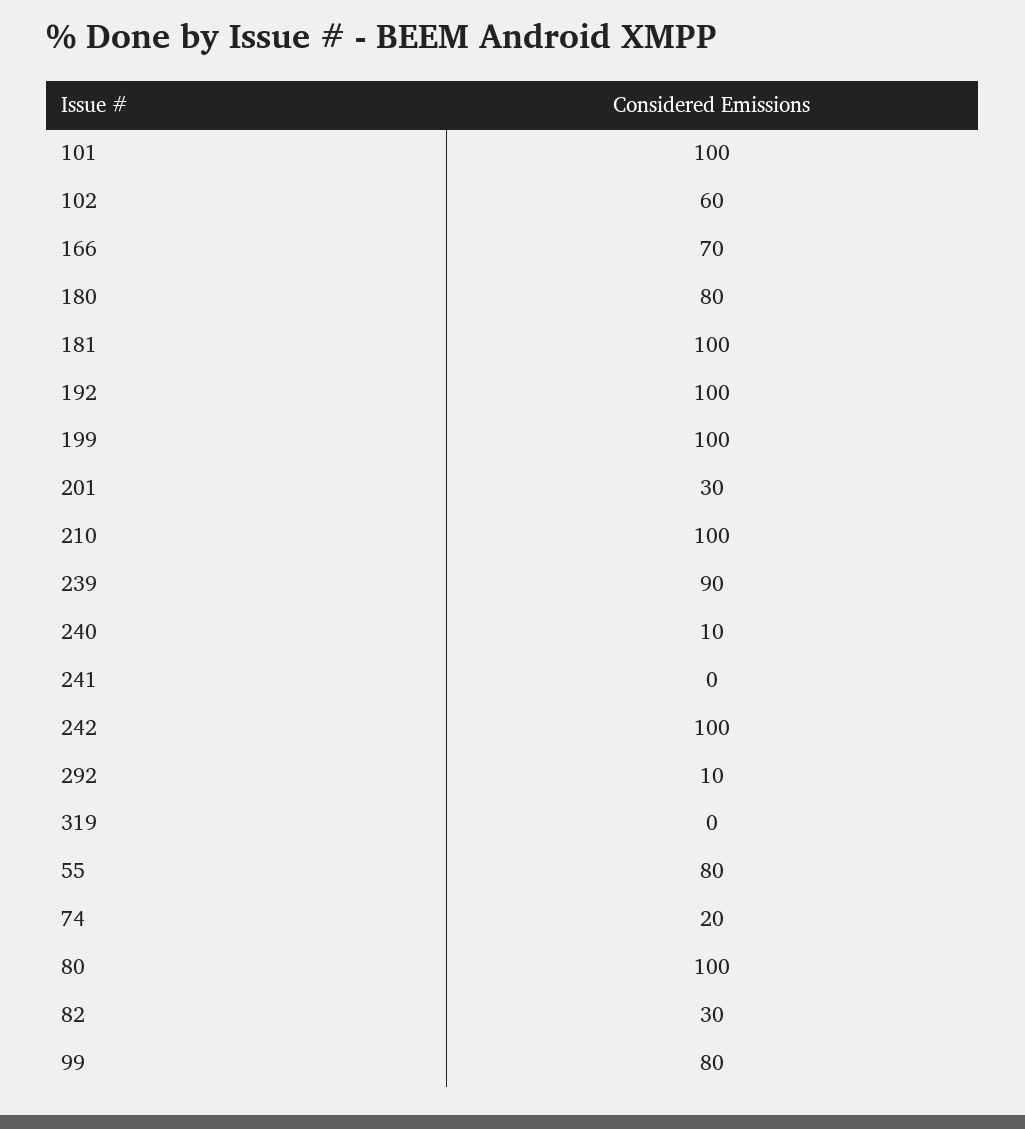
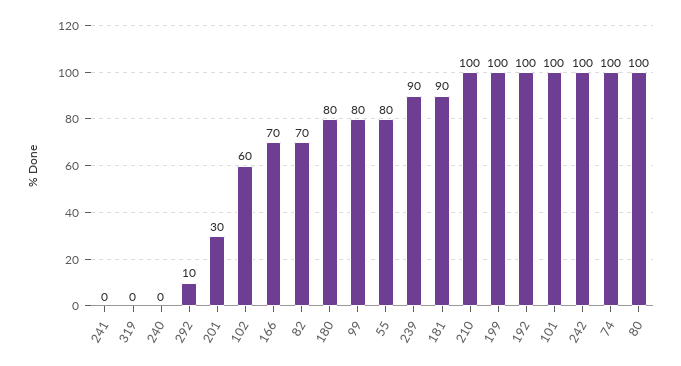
  {
    "101": 100,
    "102": 60,
    "166": 70,
    "180": 80,
-   "181": 100,
+   "181": 90,
    "192": 100,
    "199": 100,
    "201": 30,
    "210": 100,
    "239": 90,
-   "240": 10,
+   "240": 0,
    "241": 0,
    "242": 100,
    "292": 10,
    "319": 0,
    "55": 80,
-   "74": 20,
+   "74": 100,
    "80": 100,
-   "82": 30,
+   "82": 70,
    "99": 80
  }

